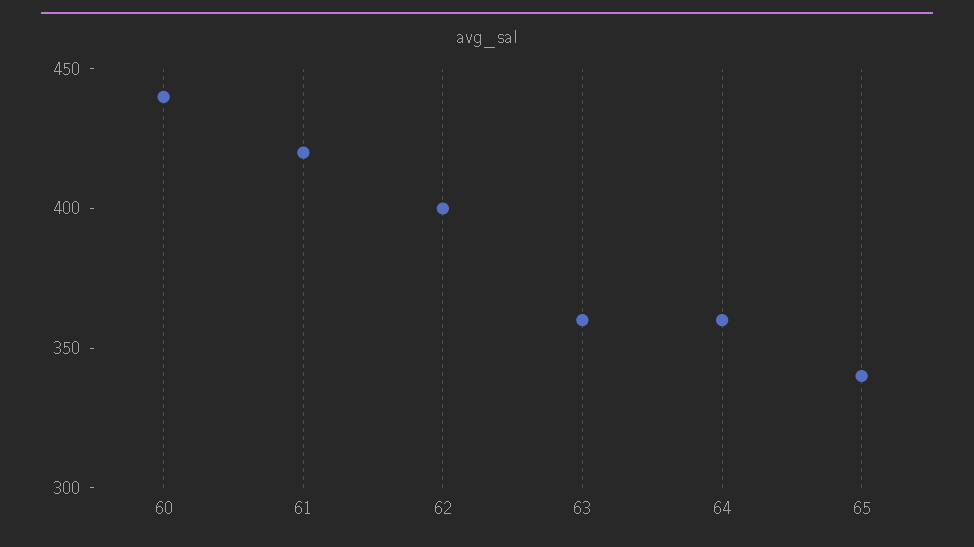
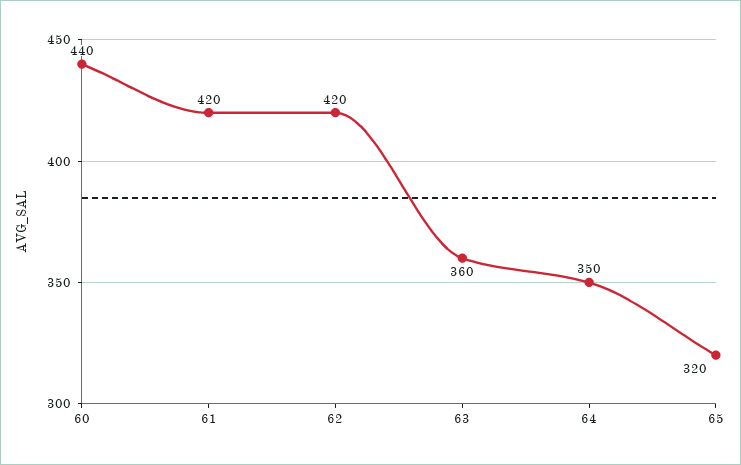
  {
    "60": 440,
    "61": 420,
-   "62": 400,
+   "62": 420,
    "63": 360,
-   "64": 360,
+   "64": 350,
-   "65": 340
+   "65": 320
  }

